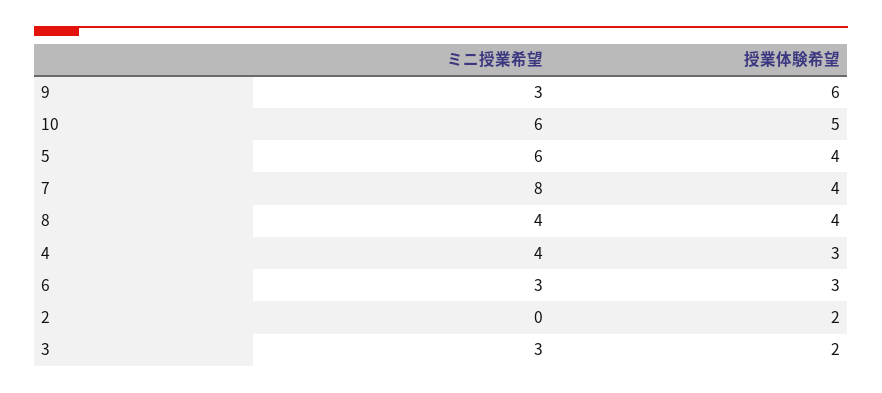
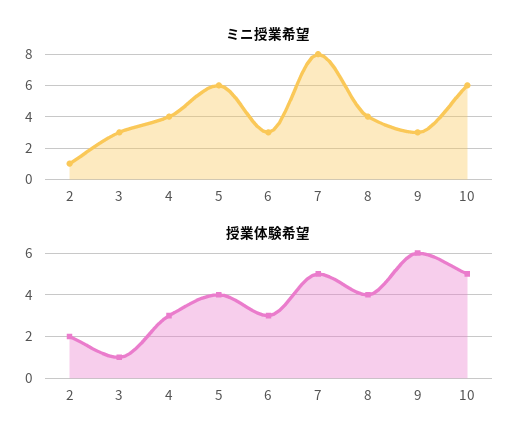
  {
    "ミニ授業希望": {
      "9": 3,
      "10": 6,
      "5": 6,
      "7": 8,
      "8": 4,
      "4": 4,
      "6": 3,
-     "2": 0,
+     "2": 1,
      "3": 3
    },
    "授業体験希望": {
      "9": 6,
      "10": 5,
      "5": 4,
-     "7": 4,
+     "7": 5,
      "8": 4,
      "4": 3,
      "6": 3,
      "2": 2,
-     "3": 2
+     "3": 1
    }
  }

